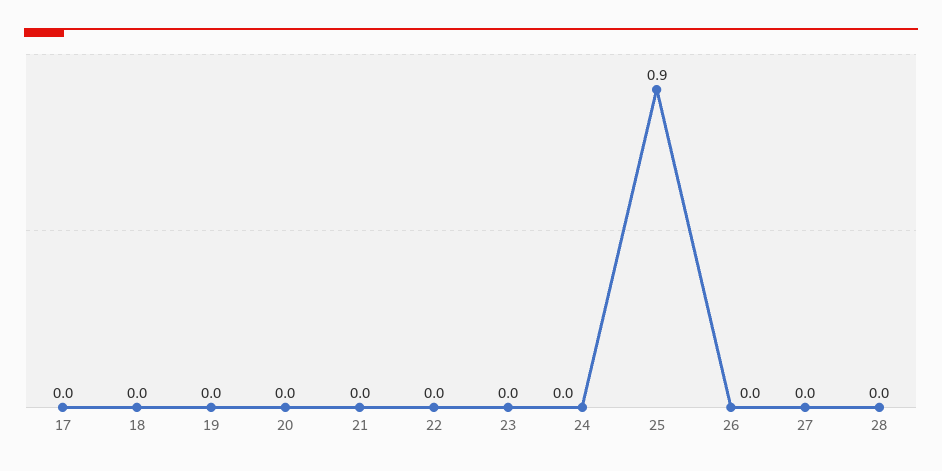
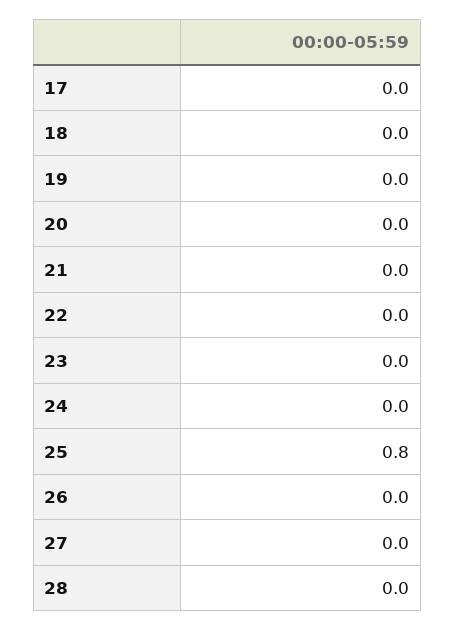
  {
    "17": 0,
    "18": 0,
    "19": 0,
    "20": 0,
    "21": 0,
    "22": 0,
    "23": 0,
    "24": 0,
-   "25": 0.9,
+   "25": 0.8,
    "26": 0,
    "27": 0,
    "28": 0
  }

